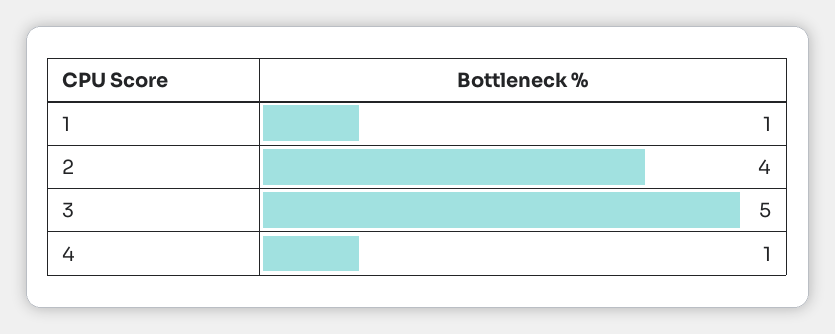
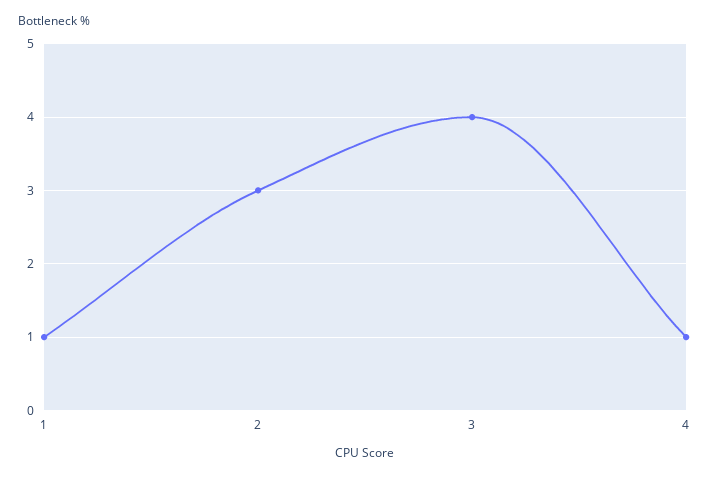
  {
    "1": 1,
-   "2": 4,
+   "2": 3,
-   "3": 5,
+   "3": 4,
    "4": 1
  }

